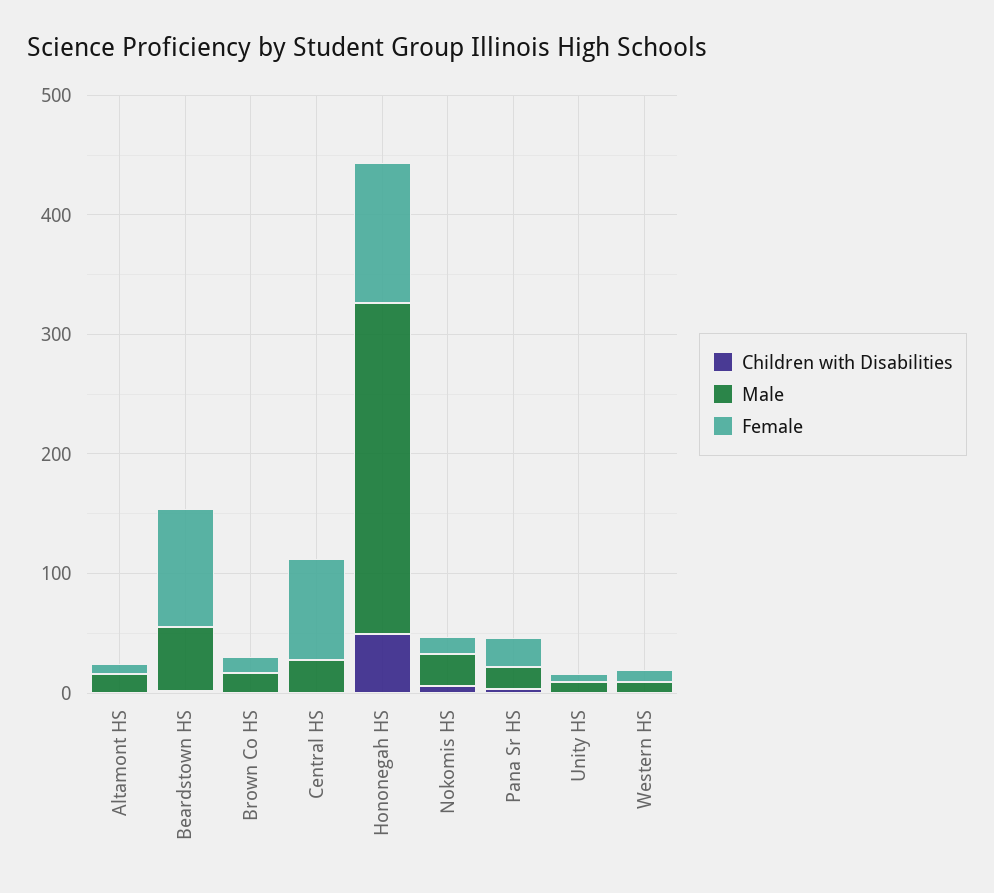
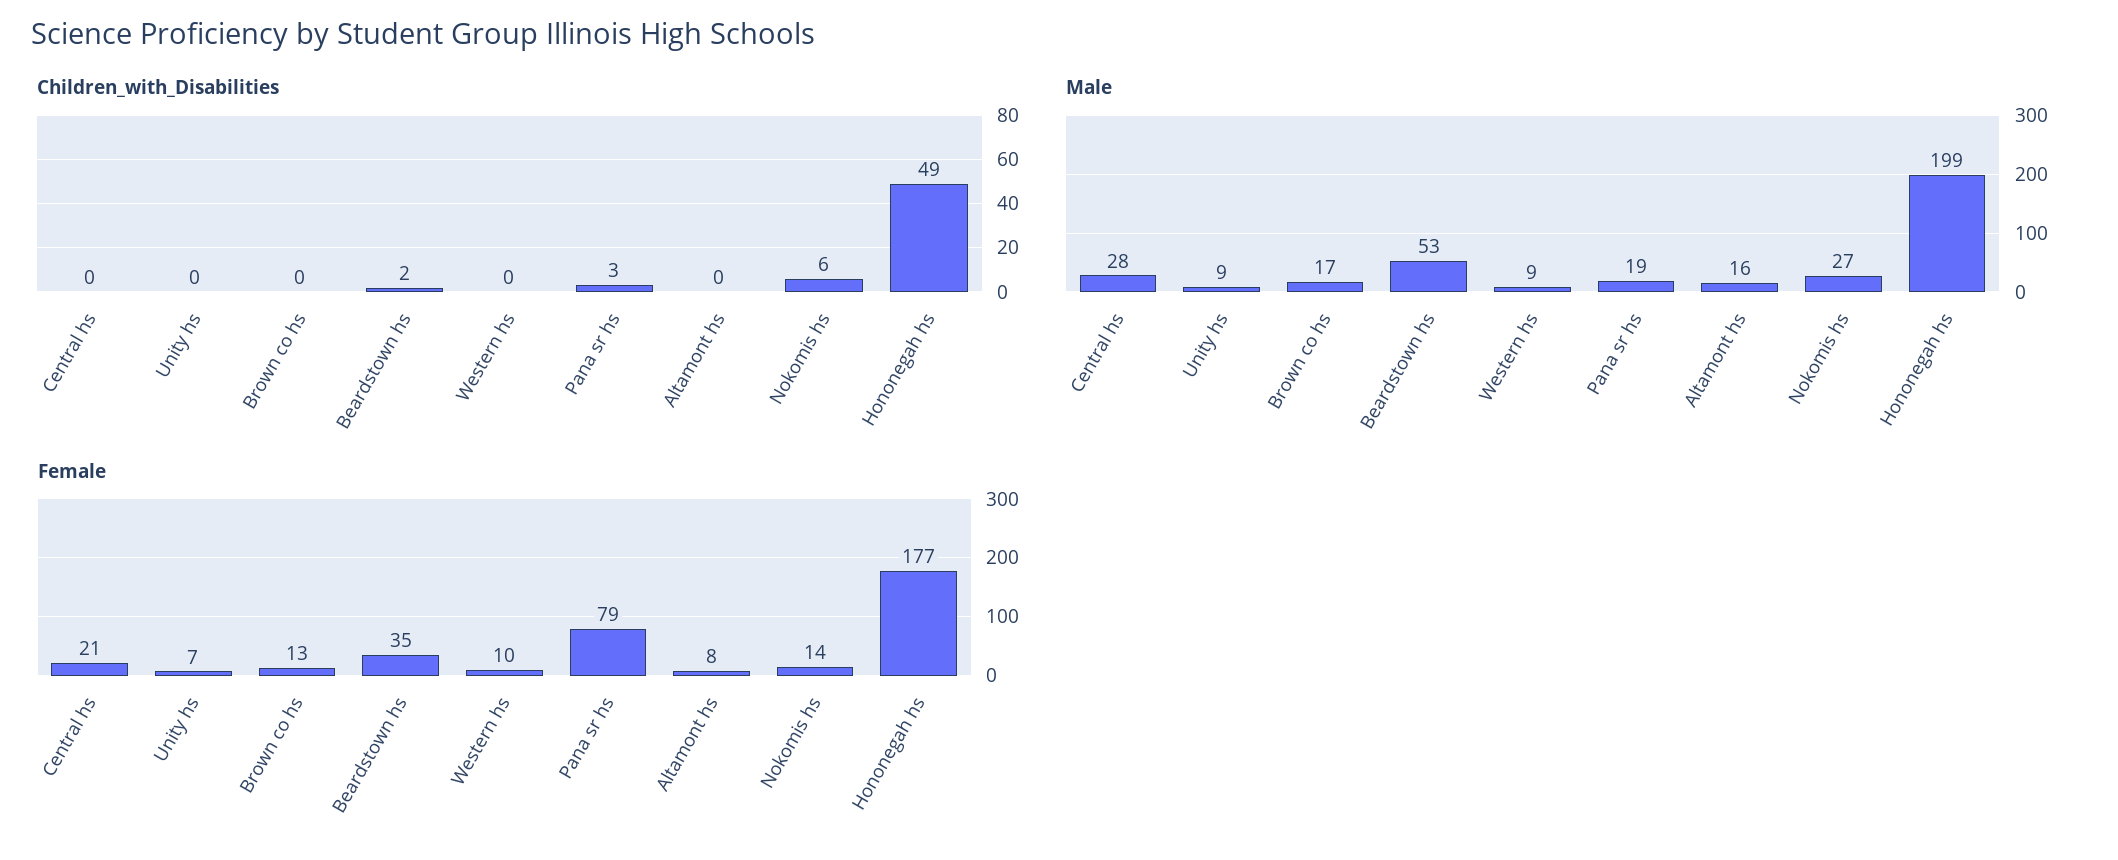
  {
    "Children with Disabilities": {
      "Altamont HS": 0,
      "Beardstown HS": 2,
      "Brown Co HS": 0,
      "Central HS": 0,
      "Hononegah HS": 49,
      "Nokomis HS": 6,
      "Pana Sr HS": 3,
      "Unity HS": 0,
      "Western HS": 0
    },
    "Male": {
      "Altamont HS": 16,
      "Beardstown HS": 53,
      "Brown Co HS": 17,
      "Central HS": 28,
-     "Hononegah HS": 280,
+     "Hononegah HS": 199,
      "Nokomis HS": 27,
      "Pana Sr HS": 19,
      "Unity HS": 9,
      "Western HS": 9
    },
    "Female": {
      "Altamont HS": 8,
-     "Beardstown HS": 100,
+     "Beardstown HS": 35,
      "Brown Co HS": 13,
-     "Central HS": 80,
+     "Central HS": 21,
-     "Hononegah HS": 120,
+     "Hononegah HS": 177,
      "Nokomis HS": 14,
-     "Pana Sr HS": 20,
+     "Pana Sr HS": 79,
      "Unity HS": 7,
      "Western HS": 10
    }
  }

